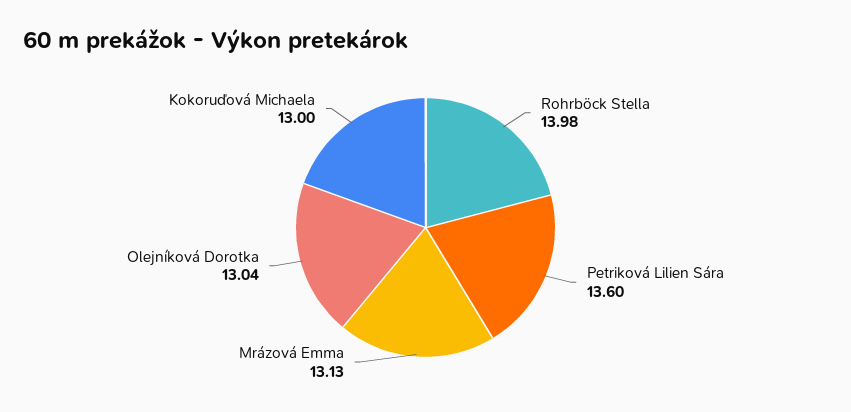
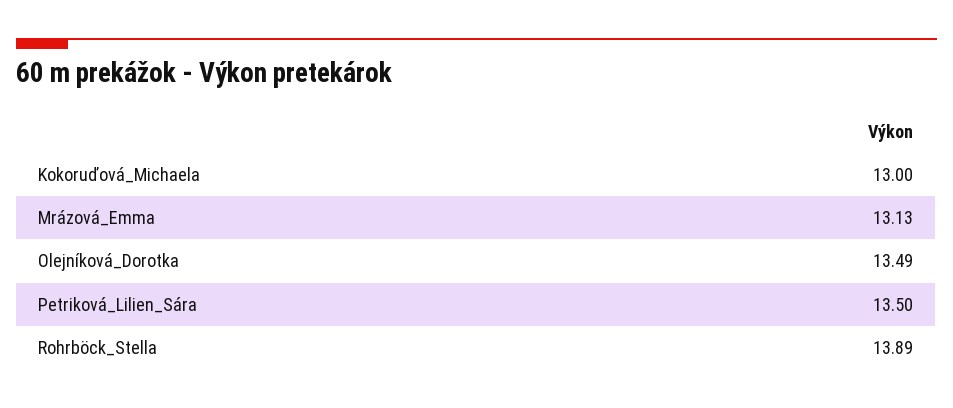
  {
-   "Rohrböck Stella": 13.98,
+   "Rohrböck Stella": 13.89,
-   "Petriková Lilien Sára": 13.6,
+   "Petriková Lilien Sára": 13.5,
    "Mrázová Emma": 13.13,
-   "Olejníková Dorotka": 13.04,
+   "Olejníková Dorotka": 13.49,
    "Kokoruďová Michaela": 13
  }

